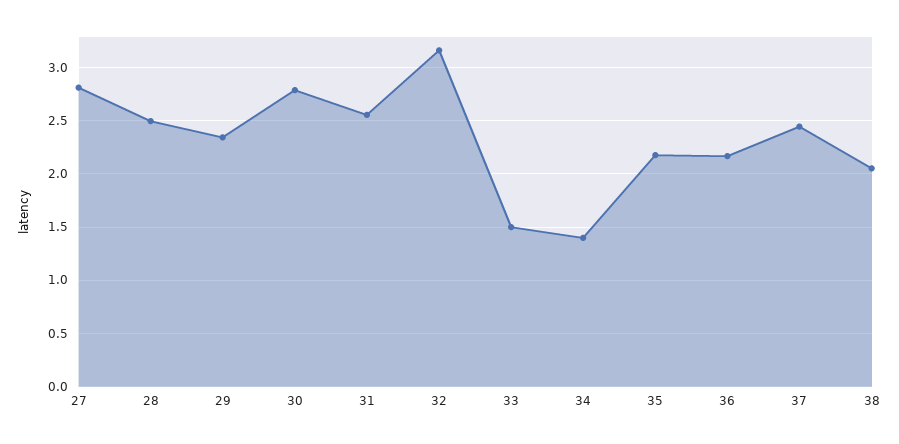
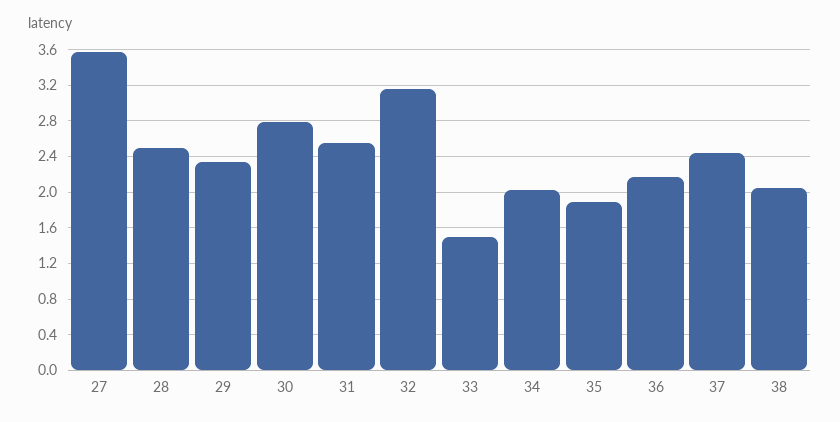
  {
-   "27": 2.8,
+   "27": 3.6,
    "28": 2.5,
    "29": 2.3,
    "30": 2.8,
    "31": 2.6,
    "32": 3.2,
    "33": 1.5,
-   "34": 1.4,
+   "34": 2,
-   "35": 2.2,
+   "35": 1.9,
    "36": 2.2,
    "37": 2.4,
    "38": 2.1
  }

